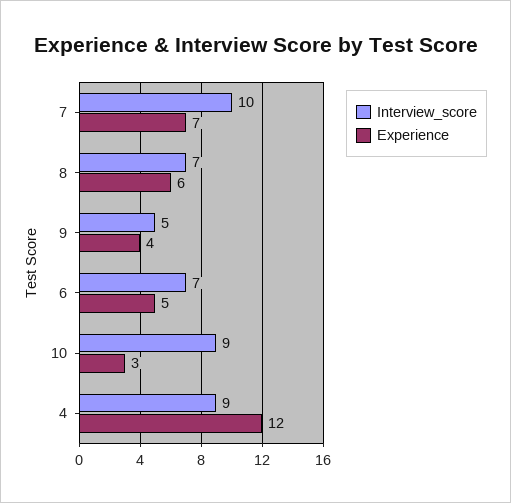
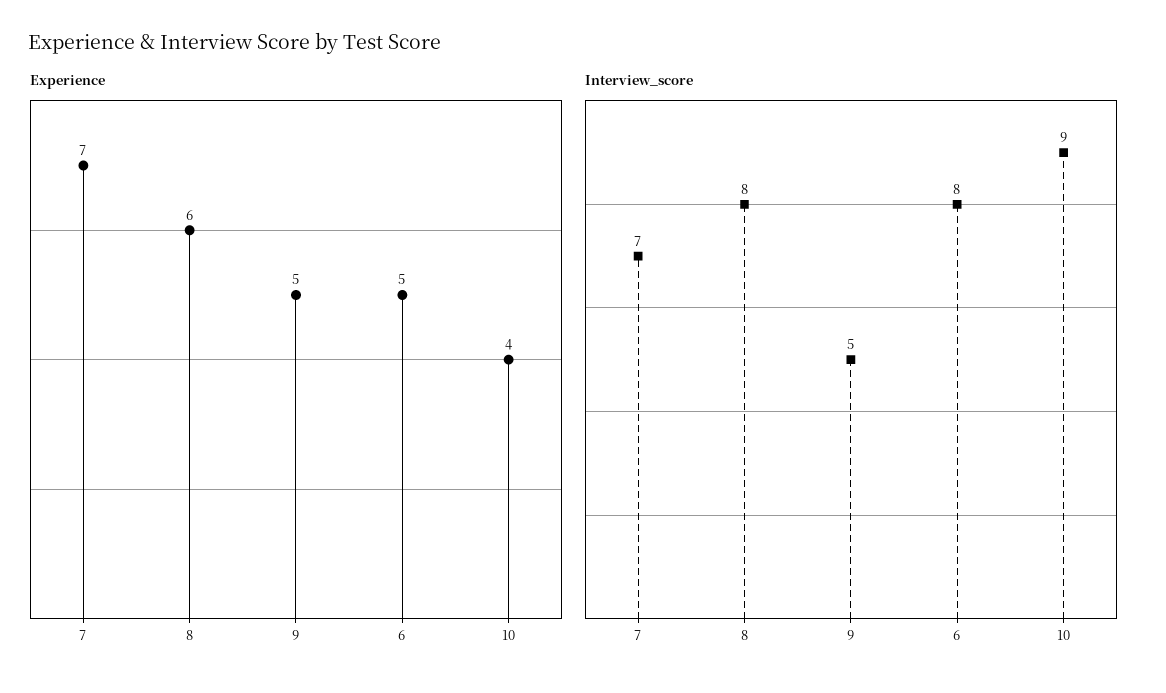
  {
    "Interview_score": {
-     "7": 10,
+     "7": 7,
-     "8": 7,
+     "8": 8,
      "9": 5,
-     "6": 7,
+     "6": 8,
-     "10": 9,
+     "10": 9
-     "4": 9
    },
    "Experience": {
      "7": 7,
      "8": 6,
-     "9": 4,
+     "9": 5,
      "6": 5,
-     "10": 3,
+     "10": 4
-     "4": 12
    }
  }

